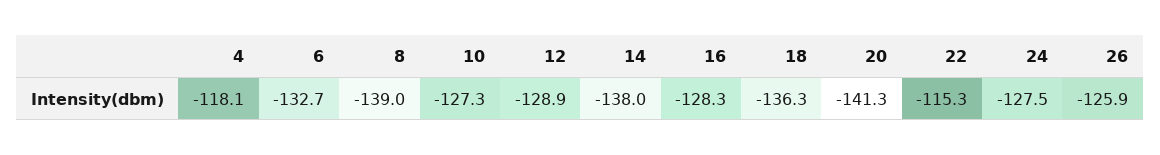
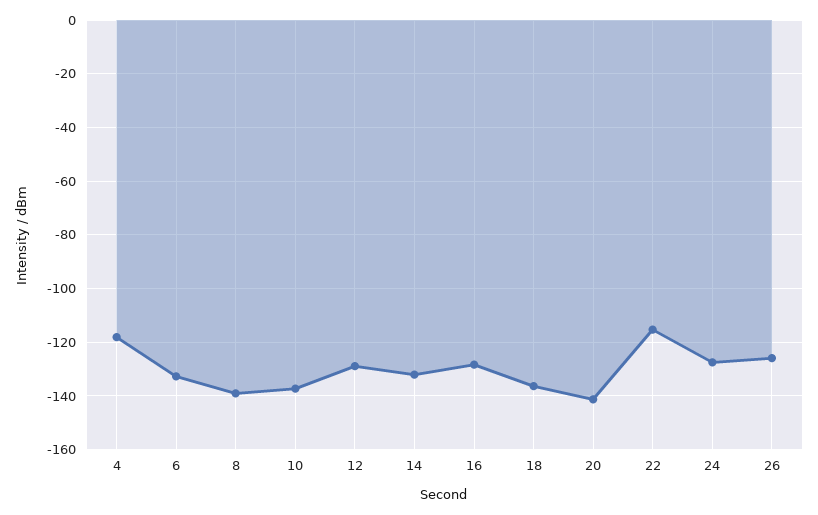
  {
    "4": -118.1,
    "6": -132.7,
    "8": -139,
-   "10": -127.3,
+   "10": -137.5,
    "12": -128.9,
-   "14": -138,
+   "14": -132.5,
    "16": -128.3,
    "18": -136.3,
    "20": -141.3,
    "22": -115.3,
    "24": -127.5,
    "26": -125.9
  }

